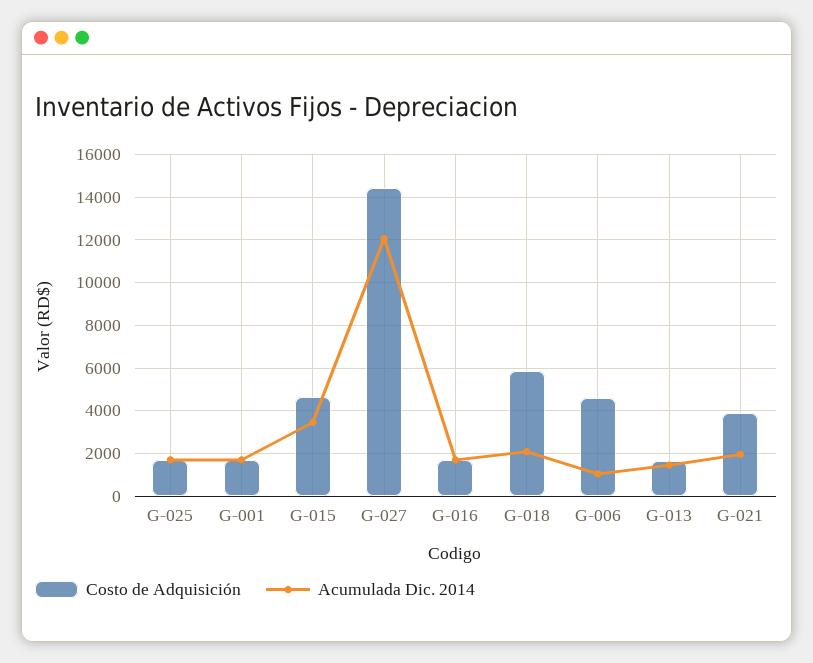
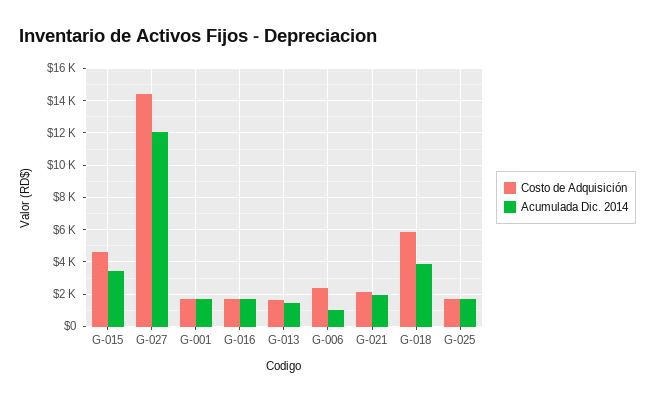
  {
    "Costo de Adquisición": {
      "G-025": 1500,
      "G-001": 1500,
      "G-015": 4500,
      "G-027": 14500,
      "G-016": 1500,
      "G-018": 6000,
-     "G-006": 4500,
+     "G-006": 2500,
      "G-013": 1500,
-     "G-021": 4000
+     "G-021": 2000
    },
    "Acumulada Dic. 2014": {
      "G-025": 1500,
      "G-001": 1500,
      "G-015": 3500,
      "G-027": 12000,
      "G-016": 1500,
-     "G-018": 2000,
+     "G-018": 4000,
      "G-006": 1000,
      "G-013": 1500,
      "G-021": 2000
    }
  }

